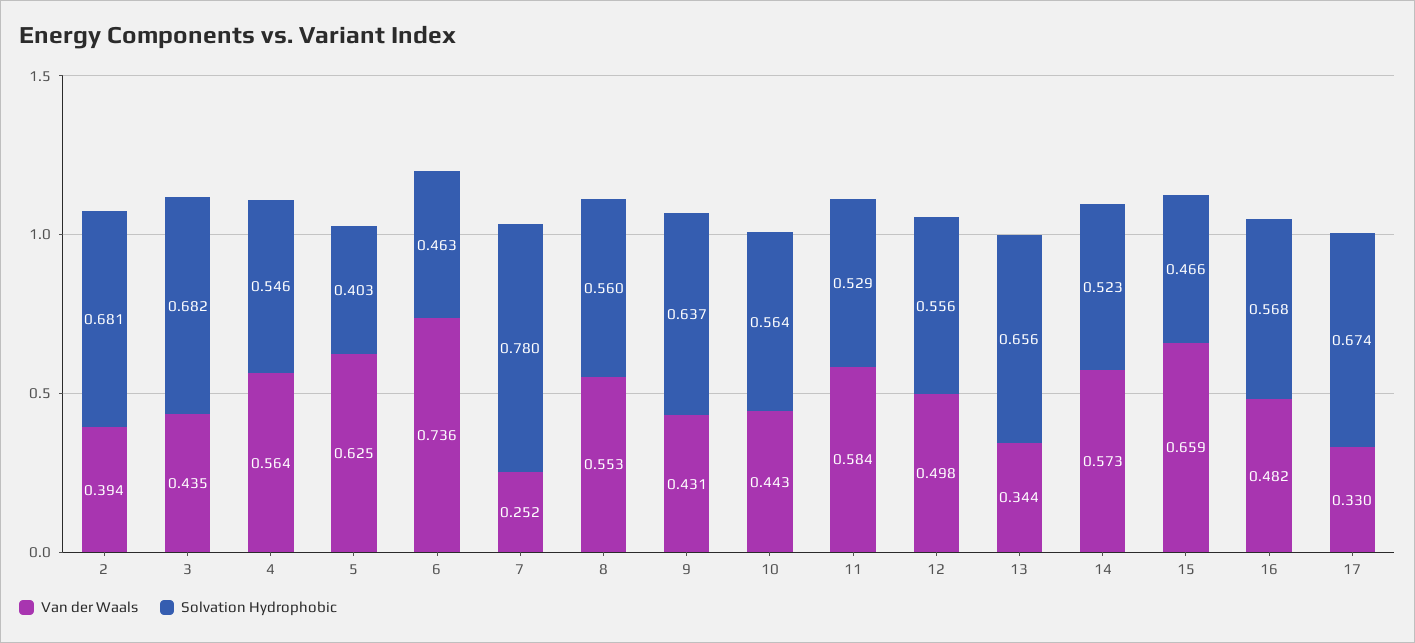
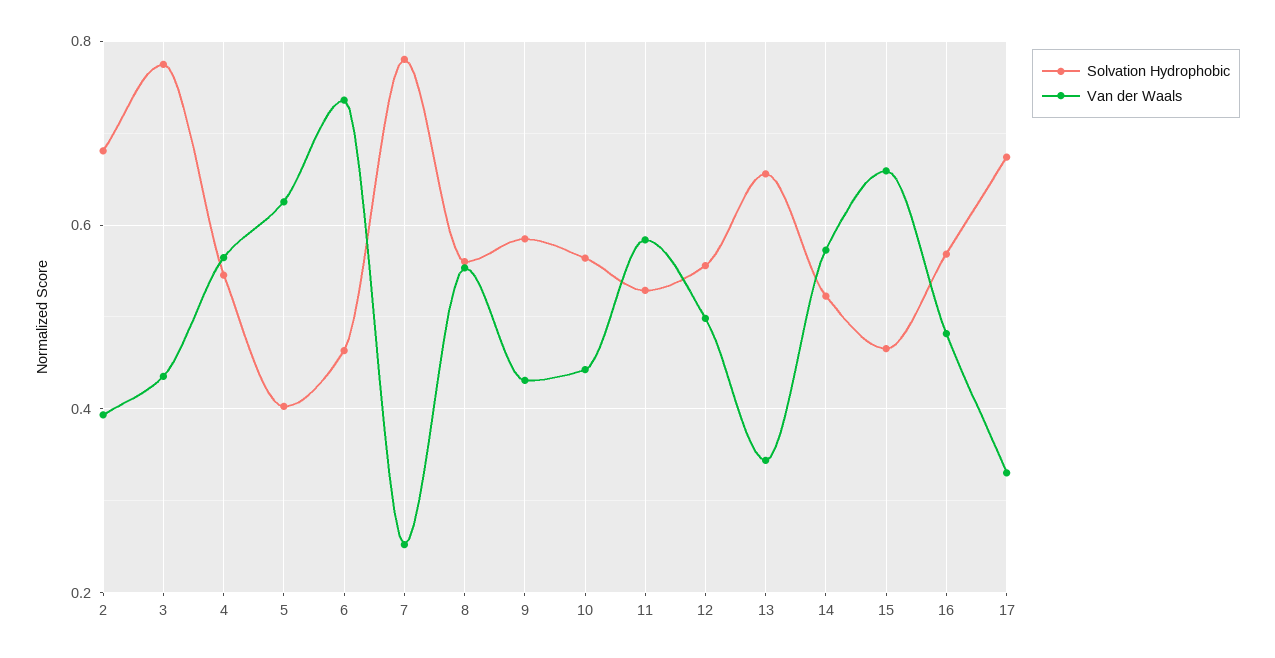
  {
    "Van der Waals": {
      "2": 0.394,
      "3": 0.435,
      "4": 0.564,
      "5": 0.625,
      "6": 0.736,
      "7": 0.252,
      "8": 0.553,
      "9": 0.431,
      "10": 0.443,
      "11": 0.584,
      "12": 0.498,
      "13": 0.344,
      "14": 0.573,
      "15": 0.659,
      "16": 0.482,
      "17": 0.33
    },
    "Solvation Hydrophobic": {
      "2": 0.681,
-     "3": 0.682,
+     "3": 0.78,
      "4": 0.546,
      "5": 0.403,
      "6": 0.463,
      "7": 0.78,
      "8": 0.56,
-     "9": 0.637,
+     "9": 0.58,
      "10": 0.564,
      "11": 0.529,
      "12": 0.556,
      "13": 0.656,
      "14": 0.523,
      "15": 0.466,
      "16": 0.568,
      "17": 0.674
    }
  }

